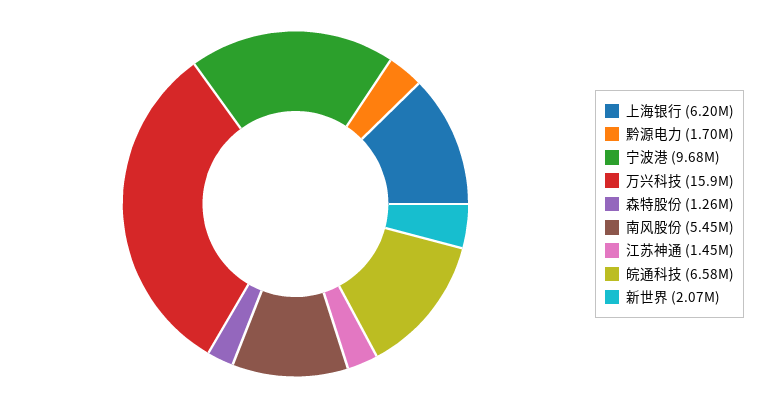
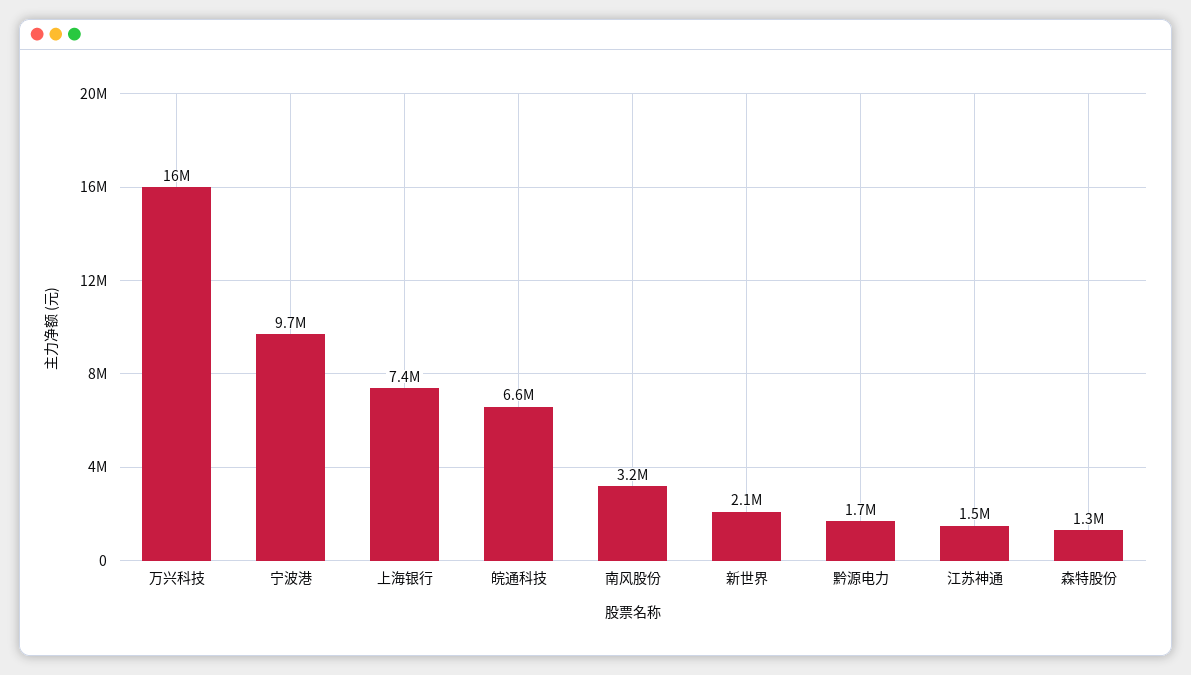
  {
-   "上海银行": 6200000,
+   "上海银行": 7400000,
    "黔源电力": 1700000,
    "宁波港": 9680000,
    "万兴科技": 15900000,
    "森特股份": 1260000,
-   "南风股份": 5450000,
+   "南风股份": 3200000,
    "江苏神通": 1450000,
    "皖通科技": 6580000,
    "新世界": 2070000
  }

